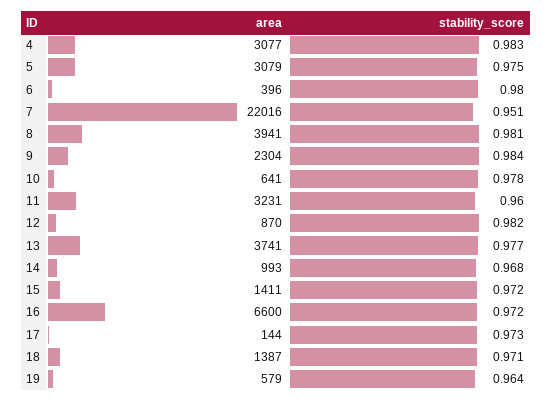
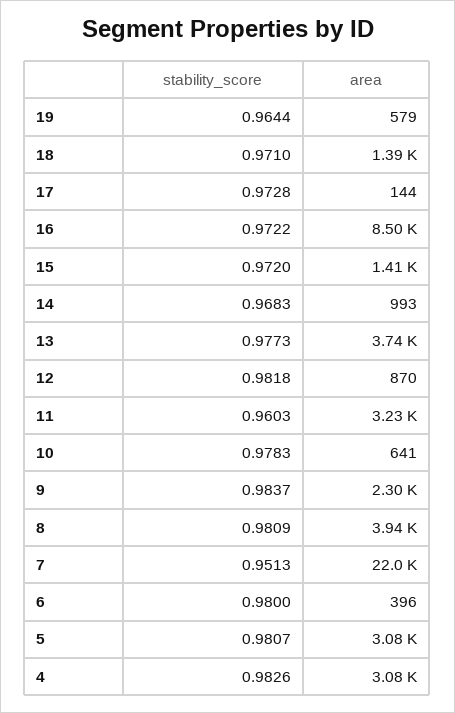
  {
    "area": {
      "4": 3077,
      "5": 3079,
      "6": 396,
      "7": 22016,
      "8": 3941,
      "9": 2304,
      "10": 641,
      "11": 3231,
      "12": 870,
      "13": 3741,
      "14": 993,
      "15": 1411,
-     "16": 6600,
+     "16": 8500,
      "17": 144,
      "18": 1387,
      "19": 579
    },
    "stability_score": {
      "4": 0.9826,
-     "5": 0.975,
+     "5": 0.9807,
      "6": 0.98,
      "7": 0.9513,
      "8": 0.9809,
      "9": 0.9837,
      "10": 0.9783,
      "11": 0.9603,
      "12": 0.9818,
      "13": 0.9773,
      "14": 0.9683,
      "15": 0.972,
      "16": 0.9722,
      "17": 0.9728,
      "18": 0.971,
      "19": 0.9644
    }
  }

